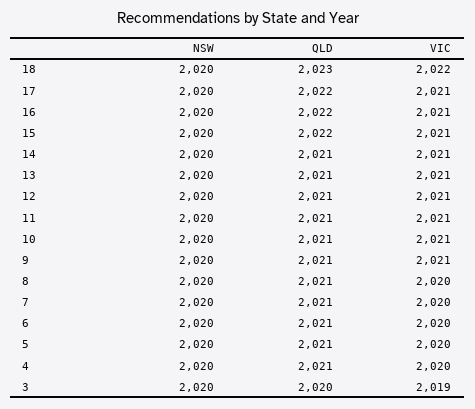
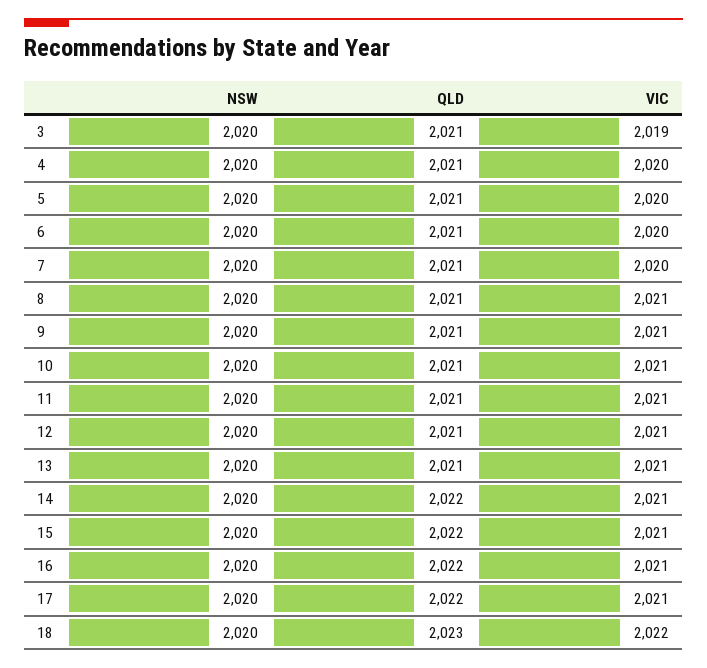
  {
    "NSW": {
      "18": 2020,
      "17": 2020,
      "16": 2020,
      "15": 2020,
      "14": 2020,
      "13": 2020,
      "12": 2020,
      "11": 2020,
      "10": 2020,
      "9": 2020,
      "8": 2020,
      "7": 2020,
      "6": 2020,
      "5": 2020,
      "4": 2020,
      "3": 2020
    },
    "QLD": {
      "18": 2023,
      "17": 2022,
      "16": 2022,
      "15": 2022,
-     "14": 2021,
+     "14": 2022,
      "13": 2021,
      "12": 2021,
      "11": 2021,
      "10": 2021,
      "9": 2021,
      "8": 2021,
      "7": 2021,
      "6": 2021,
      "5": 2021,
      "4": 2021,
-     "3": 2020
+     "3": 2021
    },
    "VIC": {
      "18": 2022,
      "17": 2021,
      "16": 2021,
      "15": 2021,
      "14": 2021,
      "13": 2021,
      "12": 2021,
      "11": 2021,
      "10": 2021,
      "9": 2021,
-     "8": 2020,
+     "8": 2021,
      "7": 2020,
      "6": 2020,
      "5": 2020,
      "4": 2020,
      "3": 2019
    }
  }

